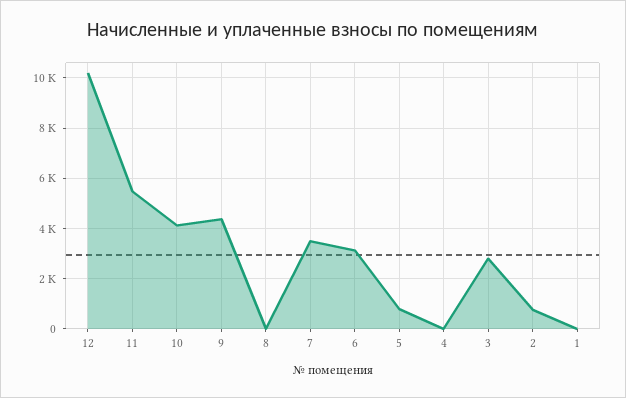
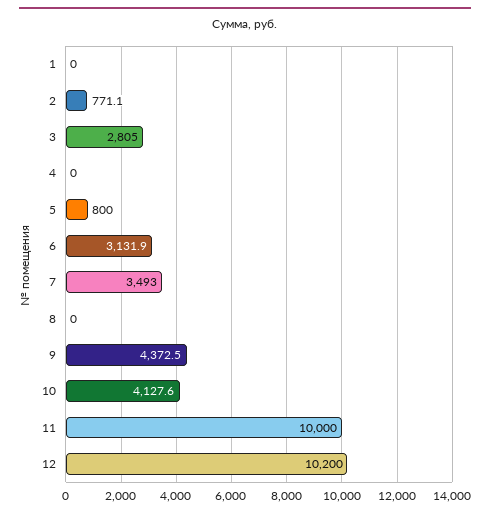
  {
    "12": 10200,
-   "11": 5500,
+   "11": 10000,
    "10": 4127.6,
    "9": 4372.5,
    "8": 0,
    "7": 3493,
    "6": 3131.9,
    "5": 800,
    "4": 0,
    "3": 2805,
    "2": 771.1,
    "1": 0
  }

